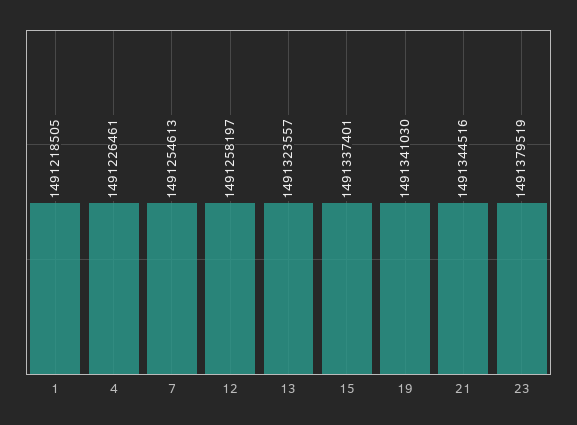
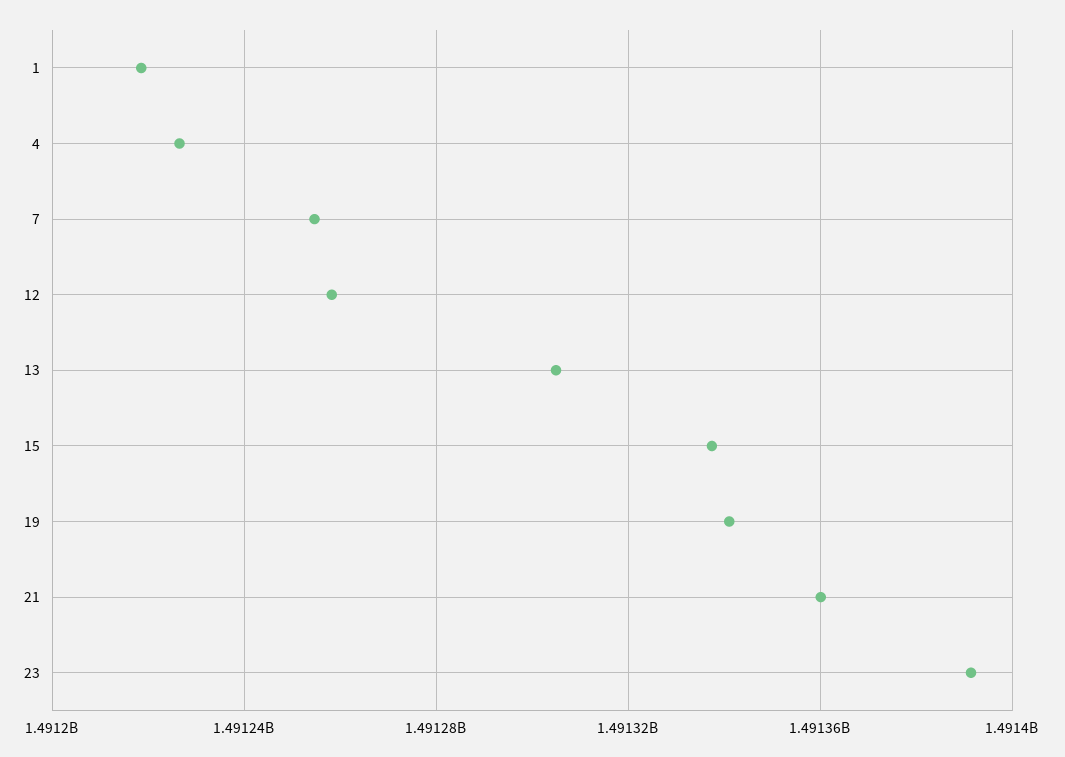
  {
    "1": 1491218505,
    "4": 1491226461,
    "7": 1491254613,
    "12": 1491258197,
-   "13": 1491323557,
+   "13": 1491305000,
    "15": 1491337401,
    "19": 1491341030,
-   "21": 1491344516,
+   "21": 1491360000,
-   "23": 1491379519
+   "23": 1491390000
  }

